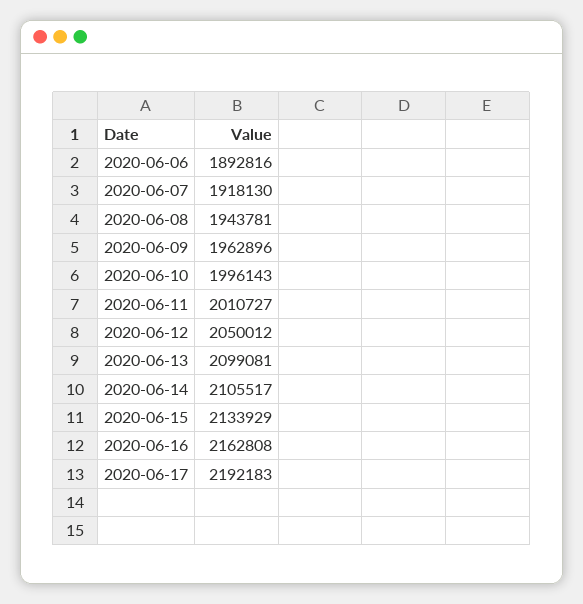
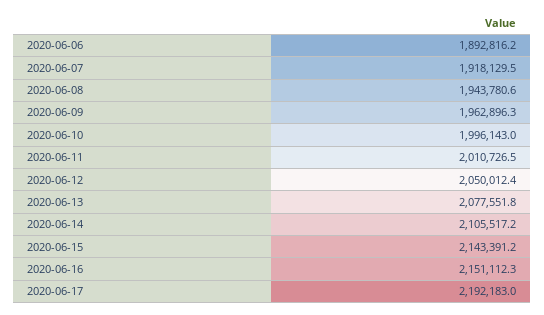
  {
    "2020-06-06": 1892816.2,
    "2020-06-07": 1918129.5,
    "2020-06-08": 1943780.6,
    "2020-06-09": 1962896.3,
    "2020-06-10": 1996143,
    "2020-06-11": 2010726.5,
    "2020-06-12": 2050012.4,
-   "2020-06-13": 2099081,
+   "2020-06-13": 2077551.8,
    "2020-06-14": 2105517.2,
-   "2020-06-15": 2133929,
+   "2020-06-15": 2143391.2,
-   "2020-06-16": 2162808,
+   "2020-06-16": 2151112.3,
    "2020-06-17": 2192183
  }

